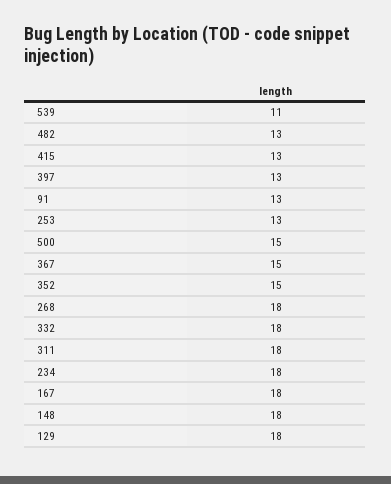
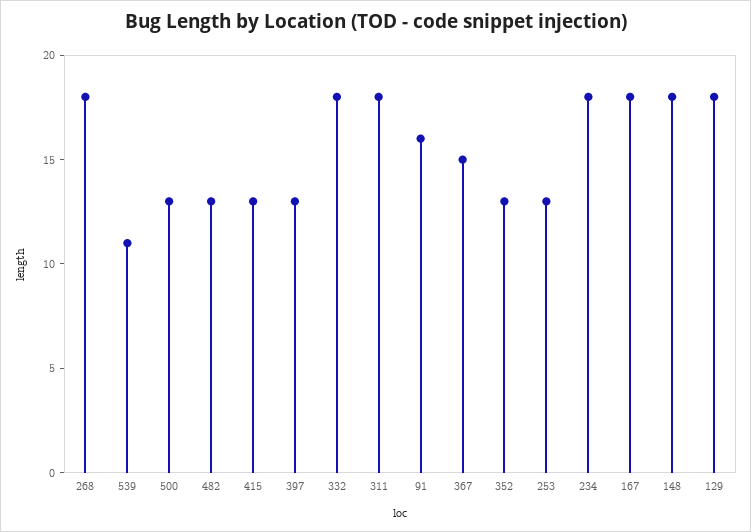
  {
    "539": 11,
    "482": 13,
    "415": 13,
    "397": 13,
-   "91": 13,
+   "91": 16,
    "253": 13,
-   "500": 15,
+   "500": 13,
    "367": 15,
-   "352": 15,
+   "352": 13,
    "268": 18,
    "332": 18,
    "311": 18,
    "234": 18,
    "167": 18,
    "148": 18,
    "129": 18
  }

